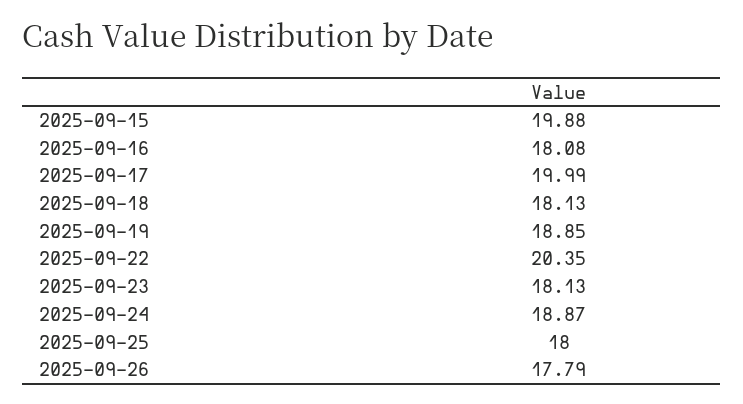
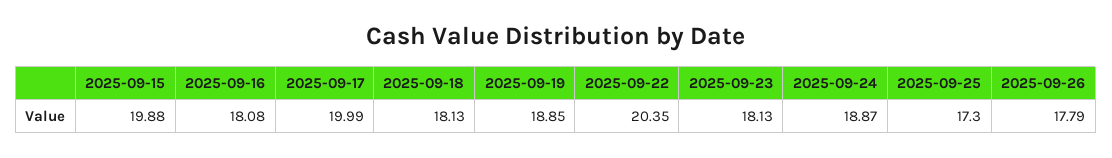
  {
    "2025-09-15": 19.88,
    "2025-09-16": 18.08,
    "2025-09-17": 19.99,
    "2025-09-18": 18.13,
    "2025-09-19": 18.85,
    "2025-09-22": 20.35,
    "2025-09-23": 18.13,
    "2025-09-24": 18.87,
-   "2025-09-25": 18,
+   "2025-09-25": 17.3,
    "2025-09-26": 17.79
  }

